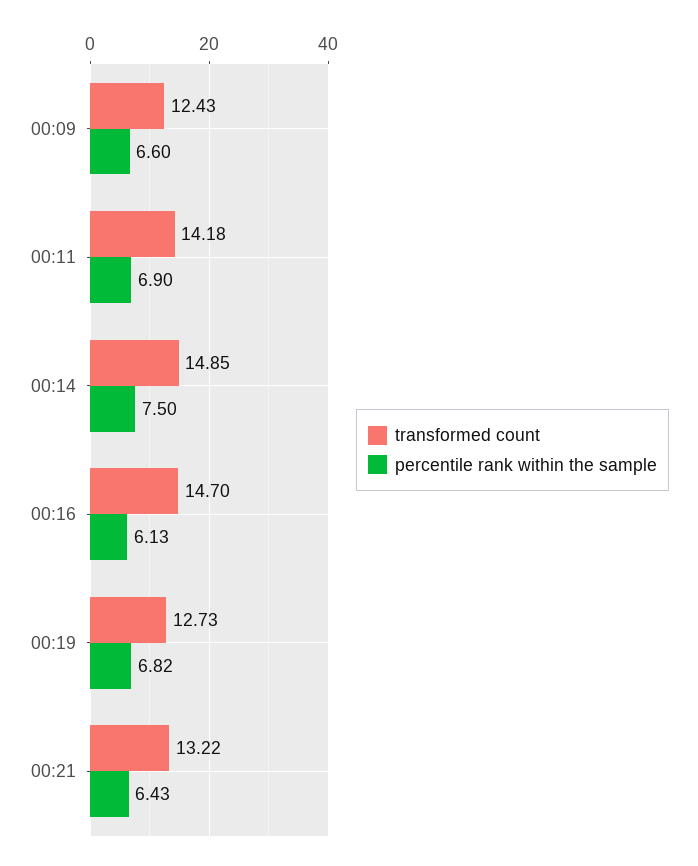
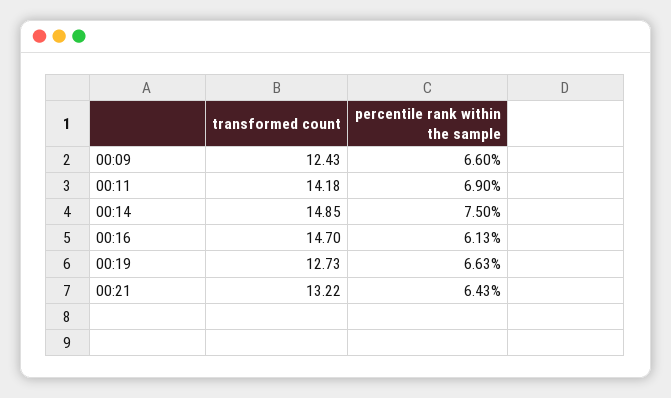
  {
    "transformed count": {
      "00:09": 12.43,
      "00:11": 14.18,
      "00:14": 14.85,
      "00:16": 14.7,
      "00:19": 12.73,
      "00:21": 13.22
    },
    "percentile rank within the sample": {
      "00:09": 6.6,
      "00:11": 6.9,
      "00:14": 7.5,
      "00:16": 6.13,
-     "00:19": 6.82,
+     "00:19": 6.63,
      "00:21": 6.43
    }
  }

